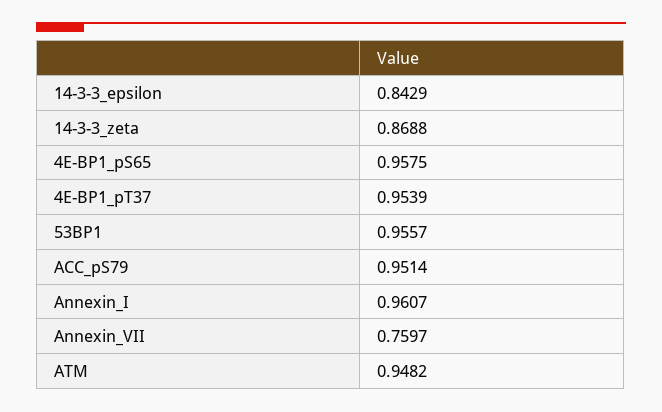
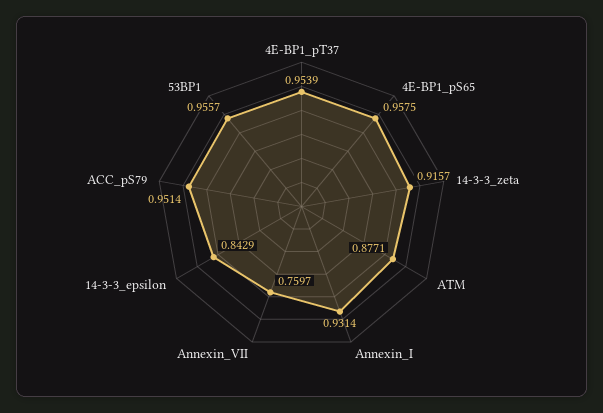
  {
    "14-3-3_epsilon": 0.8429,
-   "14-3-3_zeta": 0.8688,
+   "14-3-3_zeta": 0.9157,
    "4E-BP1_pS65": 0.9575,
    "4E-BP1_pT37": 0.9539,
    "53BP1": 0.9557,
    "ACC_pS79": 0.9514,
-   "Annexin_I": 0.9607,
+   "Annexin_I": 0.9314,
    "Annexin_VII": 0.7597,
-   "ATM": 0.9482
+   "ATM": 0.8771
  }

